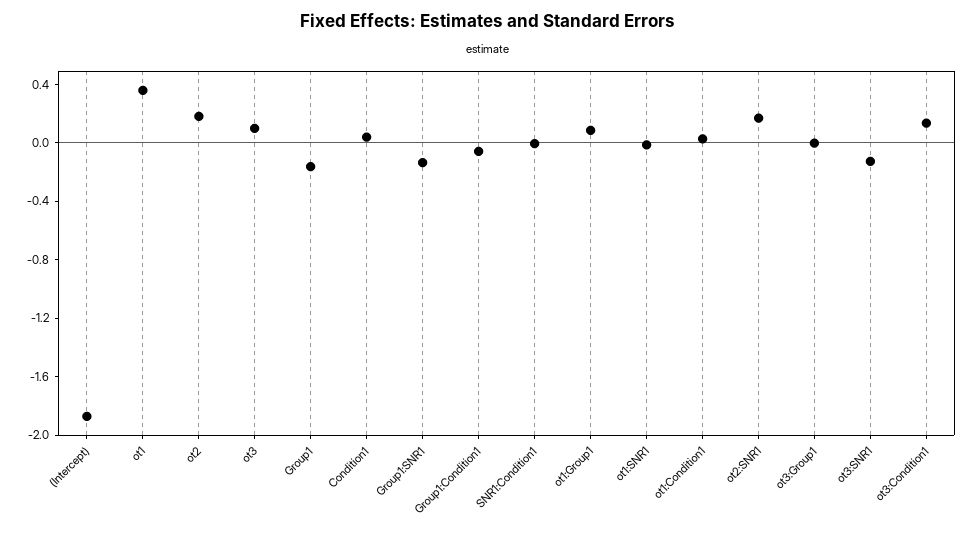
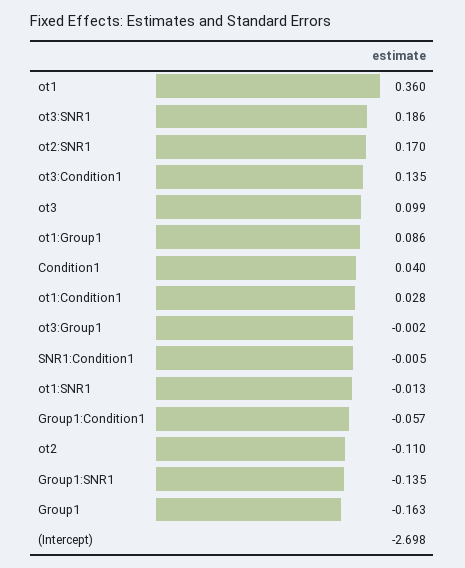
  {
-   "(Intercept)": -1.9,
+   "(Intercept)": -2.698,
    "ot1": 0.36,
-   "ot2": 0.2,
+   "ot2": -0.11,
    "ot3": 0.099,
    "Group1": -0.163,
    "Condition1": 0.04,
    "Group1:SNR1": -0.135,
    "Group1:Condition1": -0.057,
    "SNR1:Condition1": -0.005,
    "ot1:Group1": 0.086,
    "ot1:SNR1": -0.013,
    "ot1:Condition1": 0.028,
    "ot2:SNR1": 0.17,
    "ot3:Group1": -0.002,
-   "ot3:SNR1": -0.1,
+   "ot3:SNR1": 0.186,
    "ot3:Condition1": 0.135
  }

